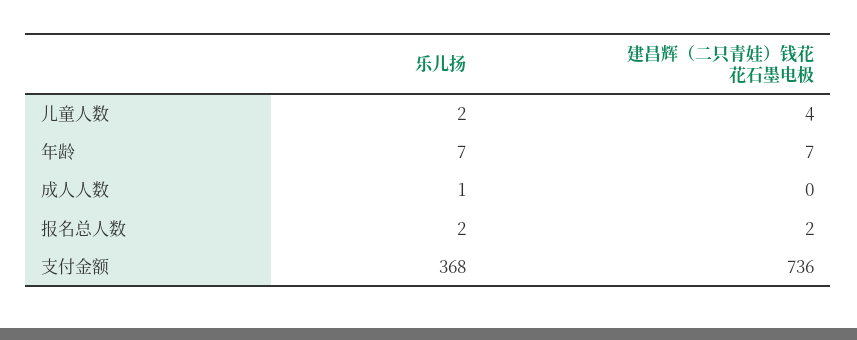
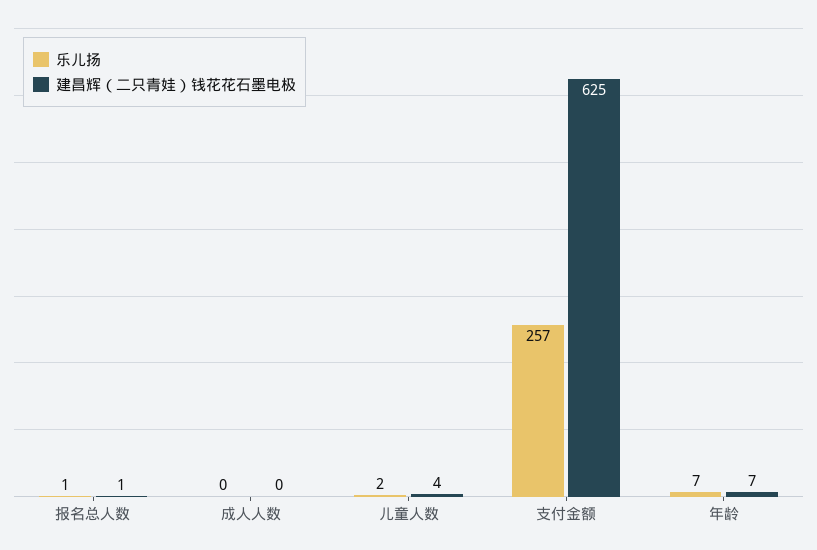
  {
    "乐儿扬": {
      "儿童人数": 2,
      "年龄": 7,
-     "成人人数": 1,
+     "成人人数": 0,
-     "报名总人数": 2,
+     "报名总人数": 1,
-     "支付金额": 368
+     "支付金额": 257
    },
    "建昌辉（二只青娃）钱花花石墨电极": {
      "儿童人数": 4,
      "年龄": 7,
      "成人人数": 0,
-     "报名总人数": 2,
+     "报名总人数": 1,
-     "支付金额": 736
+     "支付金额": 625
    }
  }

